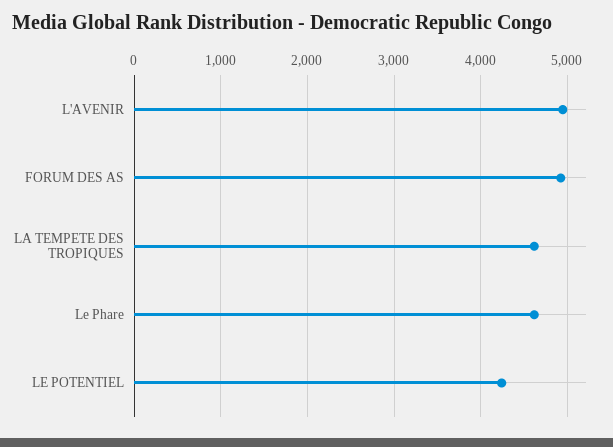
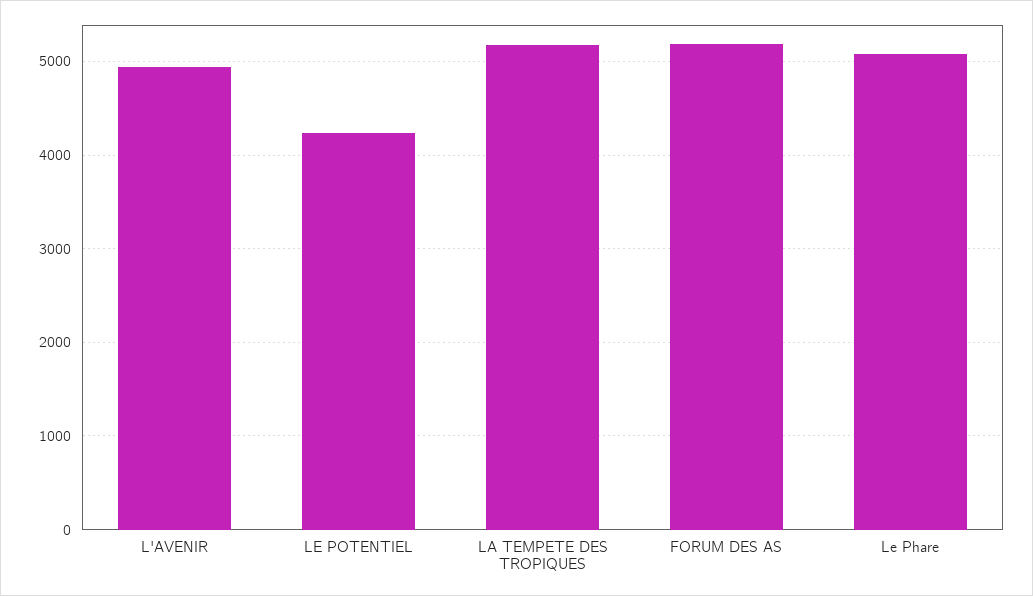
  {
    "L'AVENIR": 4900,
-   "FORUM DES AS": 4900,
+   "FORUM DES AS": 5200,
-   "LA TEMPETE DES TROPIQUES": 4600,
+   "LA TEMPETE DES TROPIQUES": 5200,
-   "Le Phare": 4600,
+   "Le Phare": 5100,
    "LE POTENTIEL": 4200
  }

